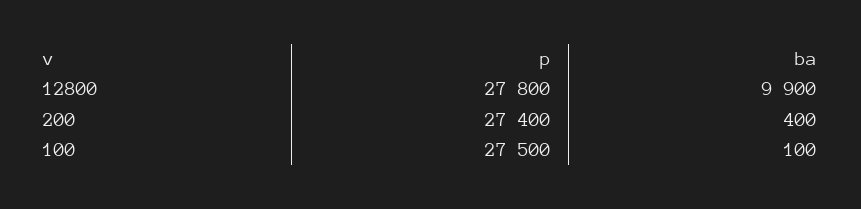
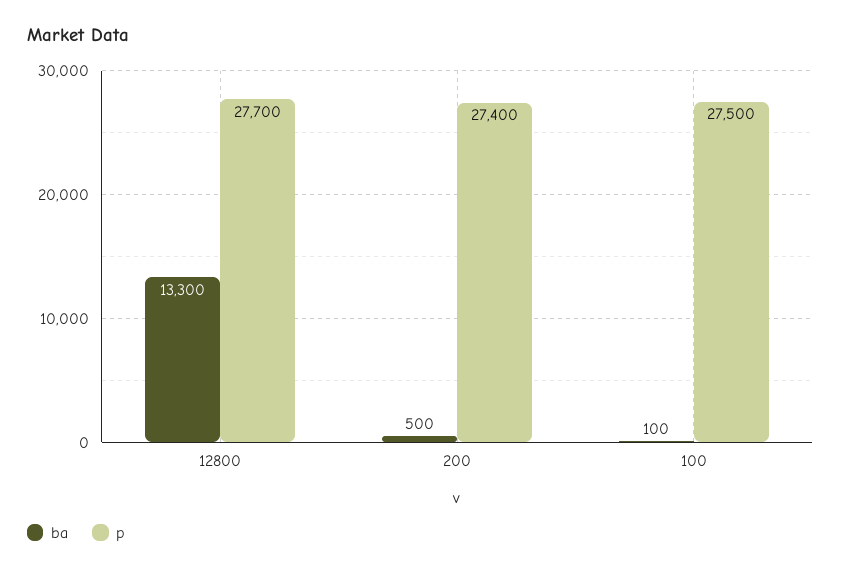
  {
    "p": {
-     "12800": 27800,
+     "12800": 27700,
      "200": 27400,
      "100": 27500
    },
    "ba": {
-     "12800": 9900,
+     "12800": 13300,
-     "200": 400,
+     "200": 500,
      "100": 100
    }
  }

